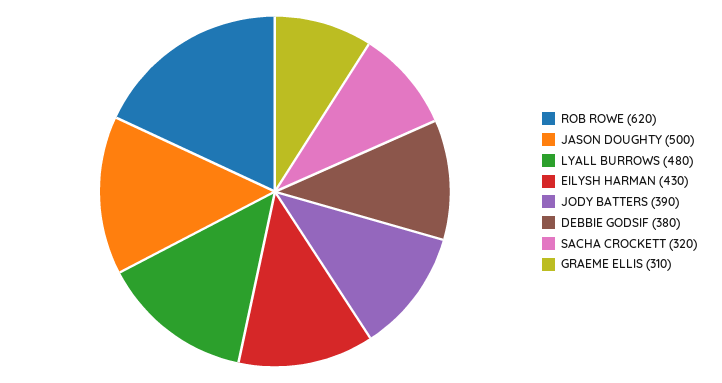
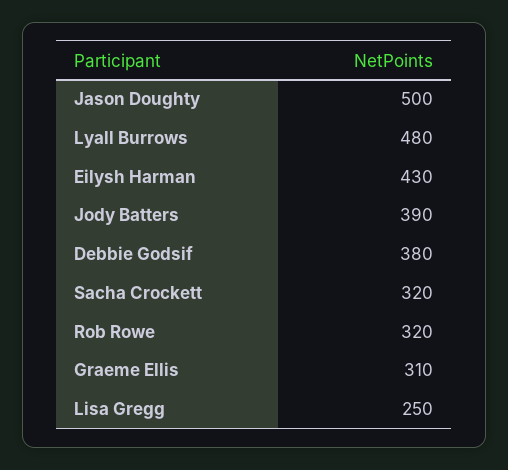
  {
-   "ROB ROWE": 620,
+   "ROB ROWE": 320,
    "JASON DOUGHTY": 500,
    "LYALL BURROWS": 480,
    "EILYSH HARMAN": 430,
    "JODY BATTERS": 390,
    "DEBBIE GODSIF": 380,
    "SACHA CROCKETT": 320,
-   "GRAEME ELLIS": 310
+   "GRAEME ELLIS": 310,
+   "Lisa Gregg": 250
  }

